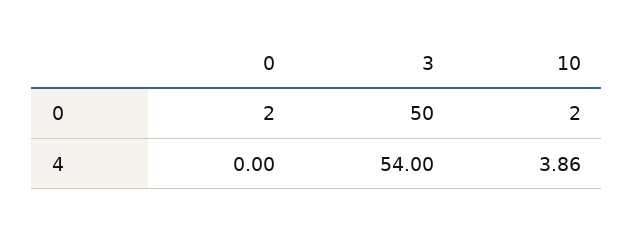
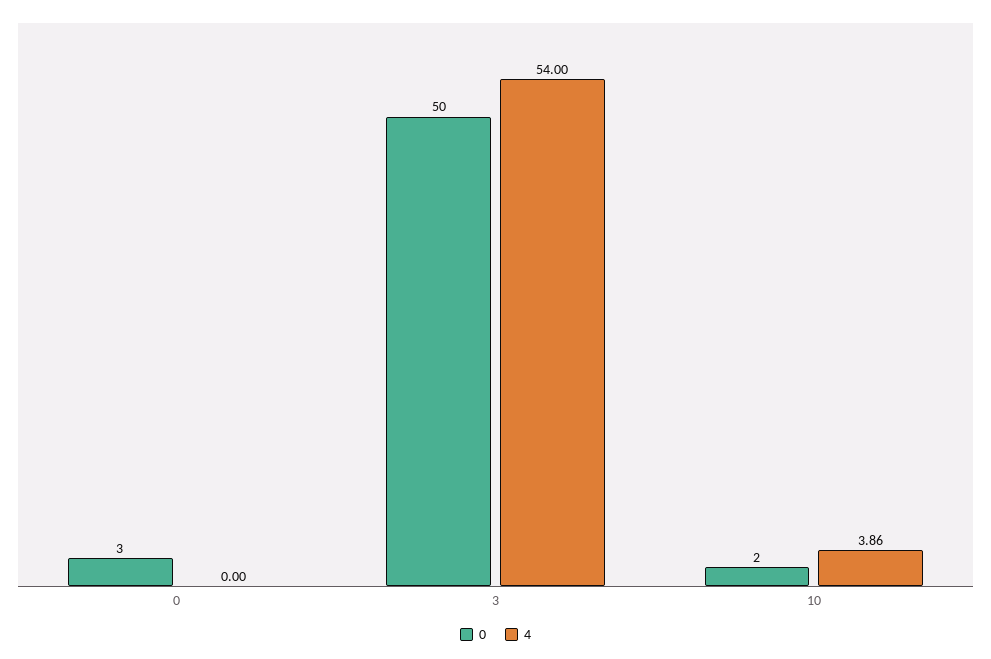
  {
    "0": {
-     "0": 2,
+     "0": 3,
      "3": 50,
      "10": 2
    },
    "4": {
      "0": 0,
      "3": 54,
      "10": 3.86
    }
  }

